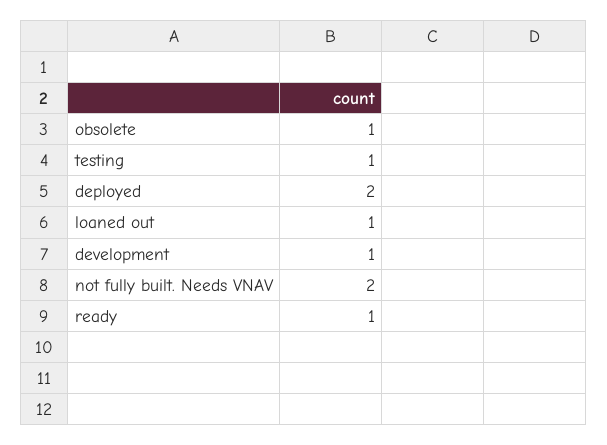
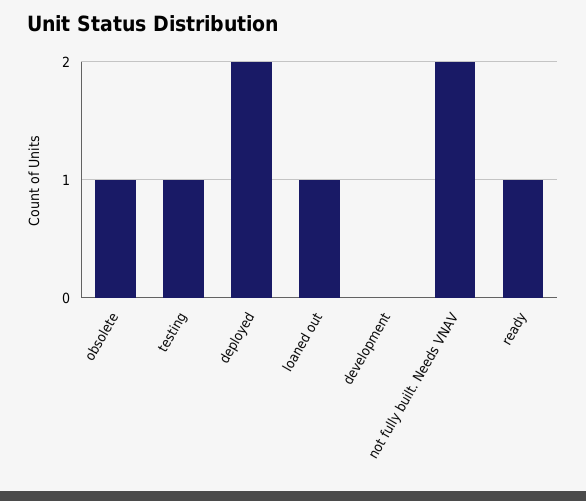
  {
    "obsolete": 1,
    "testing": 1,
    "deployed": 2,
    "loaned out": 1,
-   "development": 1,
+   "development": 0,
    "not fully built. Needs VNAV": 2,
    "ready": 1
  }

